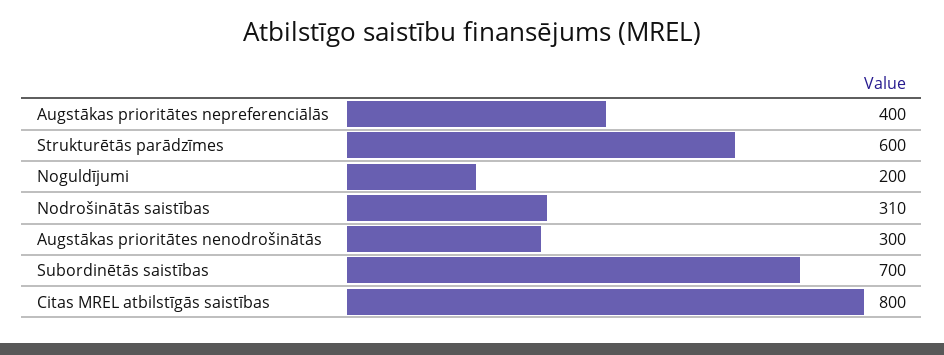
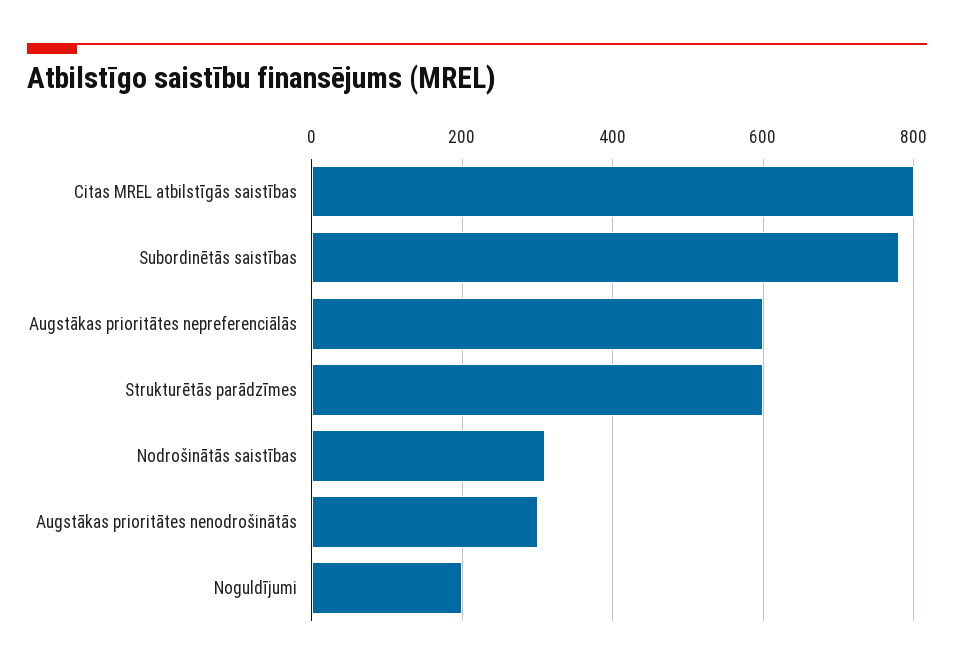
  {
-   "Augstākas prioritātes nepreferenciālās": 400,
+   "Augstākas prioritātes nepreferenciālās": 600,
    "Strukturētās parādzīmes": 600,
    "Noguldījumi": 200,
    "Nodrošinātās saistības": 310,
    "Augstākas prioritātes nenodrošinātās": 300,
-   "Subordinētās saistības": 700,
+   "Subordinētās saistības": 780,
    "Citas MREL atbilstīgās saistības": 800
  }

